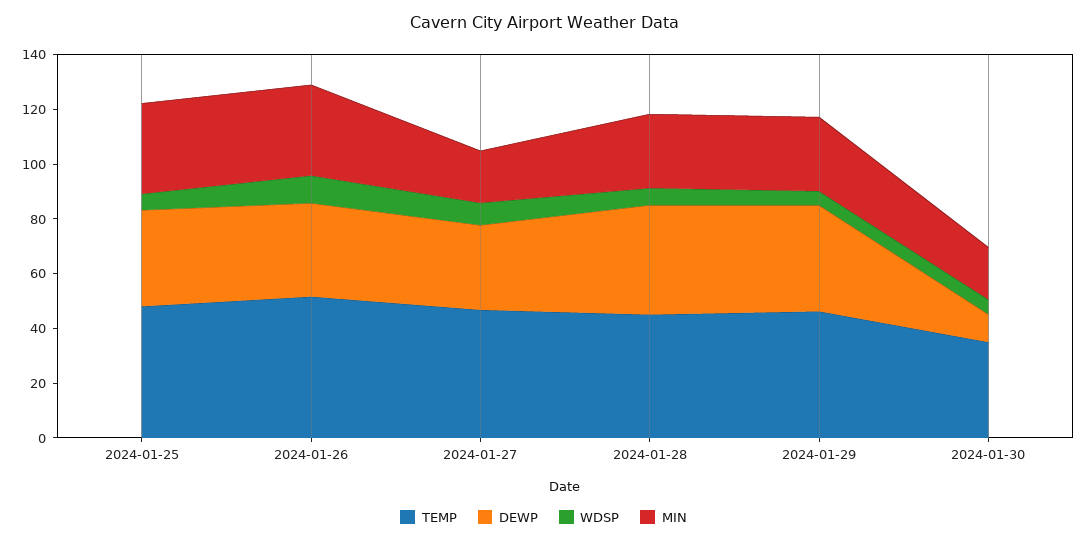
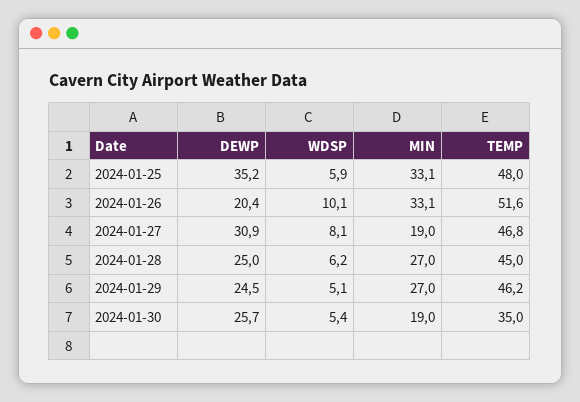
  {
    "TEMP": {
      "2024-01-25": 48,
      "2024-01-26": 51.6,
      "2024-01-27": 46.8,
      "2024-01-28": 45,
      "2024-01-29": 46.2,
      "2024-01-30": 35
    },
    "DEWP": {
      "2024-01-25": 35.2,
-     "2024-01-26": 35,
+     "2024-01-26": 20.4,
      "2024-01-27": 30.9,
-     "2024-01-28": 40,
+     "2024-01-28": 25,
-     "2024-01-29": 40,
+     "2024-01-29": 24.5,
-     "2024-01-30": 10
+     "2024-01-30": 25.7
    },
    "WDSP": {
      "2024-01-25": 5.9,
      "2024-01-26": 10.1,
      "2024-01-27": 8.1,
      "2024-01-28": 6.2,
      "2024-01-29": 5.1,
      "2024-01-30": 5.4
    },
    "MIN": {
      "2024-01-25": 33.1,
      "2024-01-26": 33.1,
      "2024-01-27": 19,
      "2024-01-28": 27,
      "2024-01-29": 27,
      "2024-01-30": 19
    }
  }

